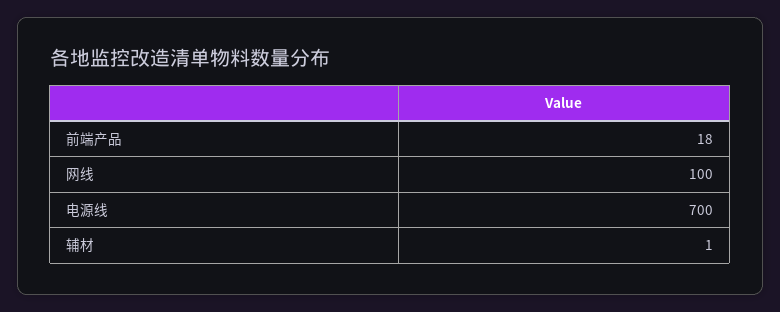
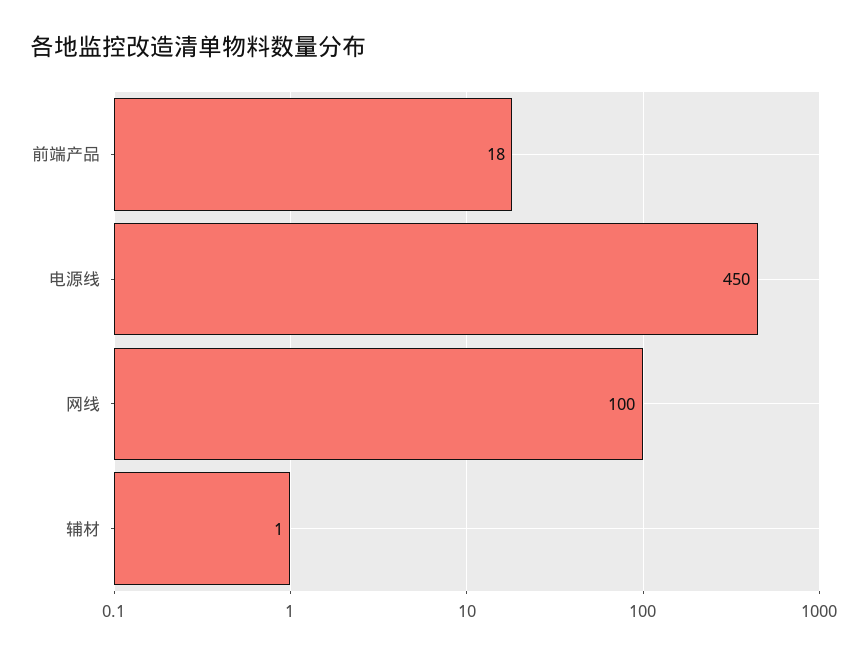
  {
    "前端产品": 18,
    "网线": 100,
-   "电源线": 700,
+   "电源线": 450,
    "辅材": 1
  }

